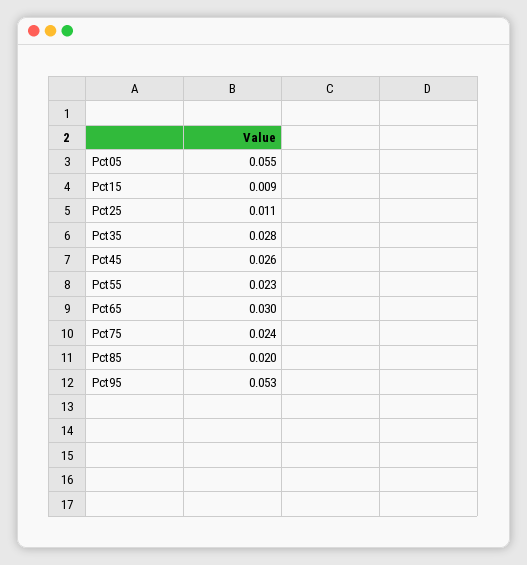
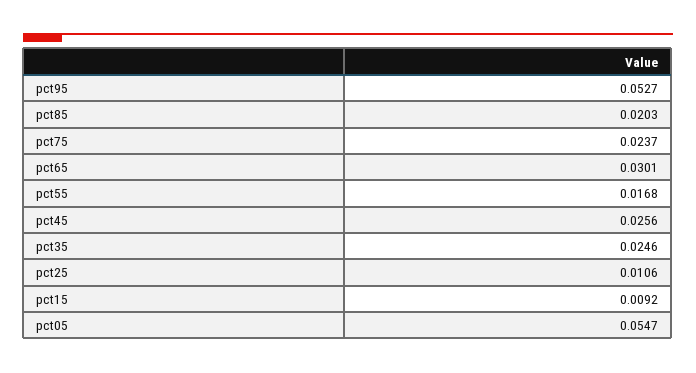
  {
    "Pct05": 0.0547,
    "Pct15": 0.0092,
    "Pct25": 0.0106,
-   "Pct35": 0.028,
+   "Pct35": 0.0246,
    "Pct45": 0.0256,
-   "Pct55": 0.023,
+   "Pct55": 0.0168,
    "Pct65": 0.0301,
    "Pct75": 0.0237,
    "Pct85": 0.0203,
    "Pct95": 0.0527
  }

